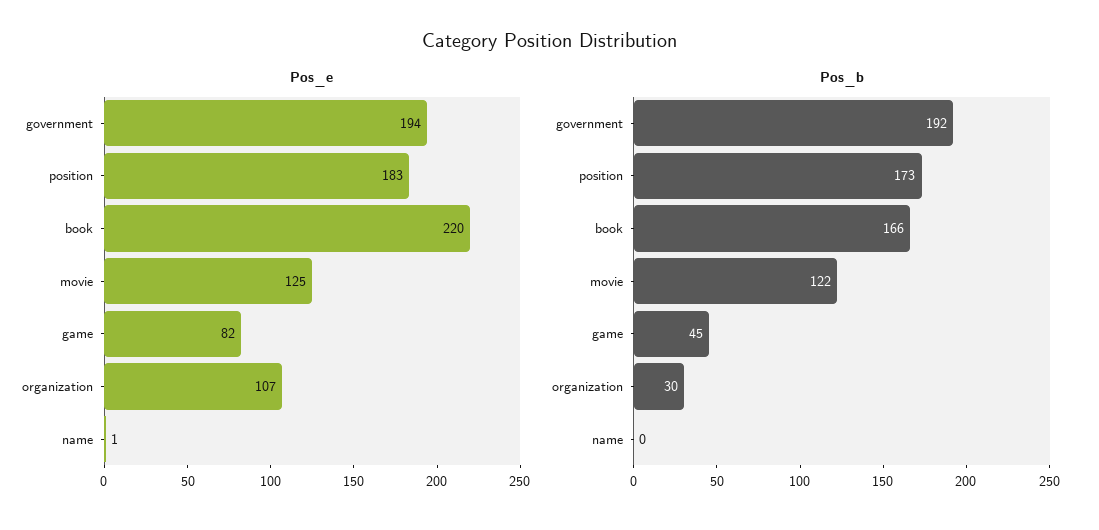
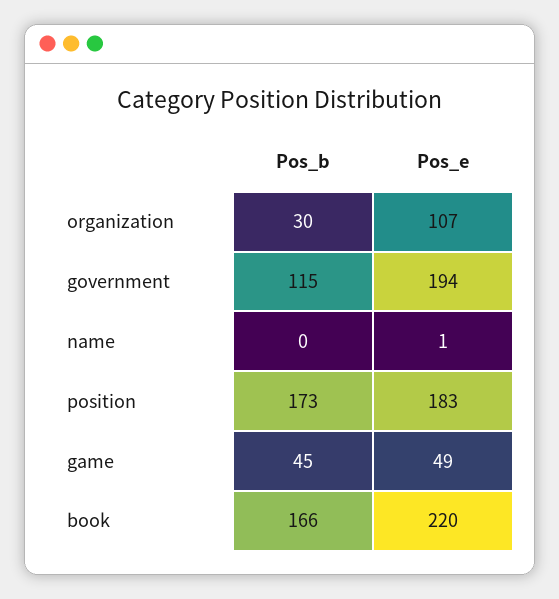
  {
    "Pos_e": {
      "government": 194,
      "position": 183,
      "book": 220,
-     "movie": 125,
-     "game": 82,
+     "game": 49,
      "organization": 107,
      "name": 1
    },
    "Pos_b": {
-     "government": 192,
+     "government": 115,
      "position": 173,
      "book": 166,
-     "movie": 122,
      "game": 45,
      "organization": 30,
      "name": 0
    }
  }

